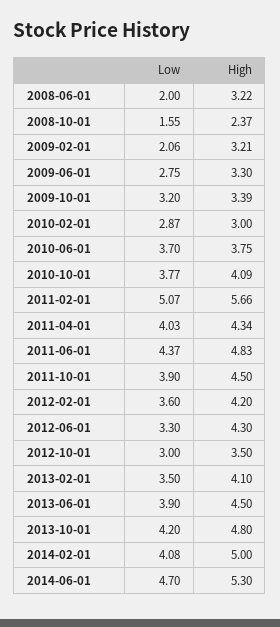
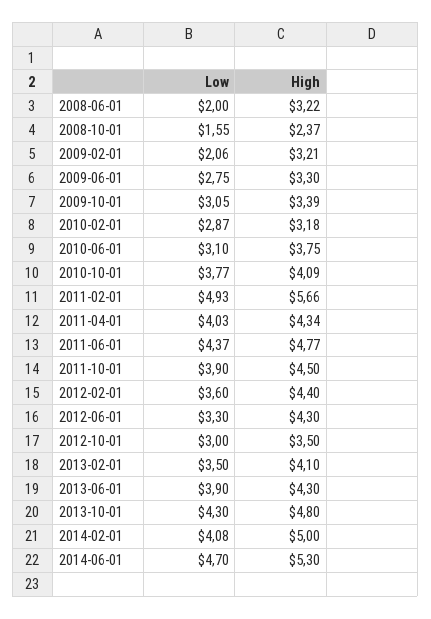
  {
    "Low": {
      "2008-06-01": 2,
      "2008-10-01": 1.55,
      "2009-02-01": 2.06,
      "2009-06-01": 2.75,
-     "2009-10-01": 3.2,
+     "2009-10-01": 3.05,
      "2010-02-01": 2.87,
-     "2010-06-01": 3.7,
+     "2010-06-01": 3.1,
      "2010-10-01": 3.77,
-     "2011-02-01": 5.07,
+     "2011-02-01": 4.93,
      "2011-04-01": 4.03,
      "2011-06-01": 4.37,
      "2011-10-01": 3.9,
      "2012-02-01": 3.6,
      "2012-06-01": 3.3,
      "2012-10-01": 3,
      "2013-02-01": 3.5,
      "2013-06-01": 3.9,
-     "2013-10-01": 4.2,
+     "2013-10-01": 4.3,
      "2014-02-01": 4.08,
      "2014-06-01": 4.7
    },
    "High": {
      "2008-06-01": 3.22,
      "2008-10-01": 2.37,
      "2009-02-01": 3.21,
      "2009-06-01": 3.3,
      "2009-10-01": 3.39,
-     "2010-02-01": 3,
+     "2010-02-01": 3.18,
      "2010-06-01": 3.75,
      "2010-10-01": 4.09,
      "2011-02-01": 5.66,
      "2011-04-01": 4.34,
-     "2011-06-01": 4.83,
+     "2011-06-01": 4.77,
      "2011-10-01": 4.5,
-     "2012-02-01": 4.2,
+     "2012-02-01": 4.4,
      "2012-06-01": 4.3,
      "2012-10-01": 3.5,
      "2013-02-01": 4.1,
-     "2013-06-01": 4.5,
+     "2013-06-01": 4.3,
      "2013-10-01": 4.8,
      "2014-02-01": 5,
      "2014-06-01": 5.3
    }
  }

